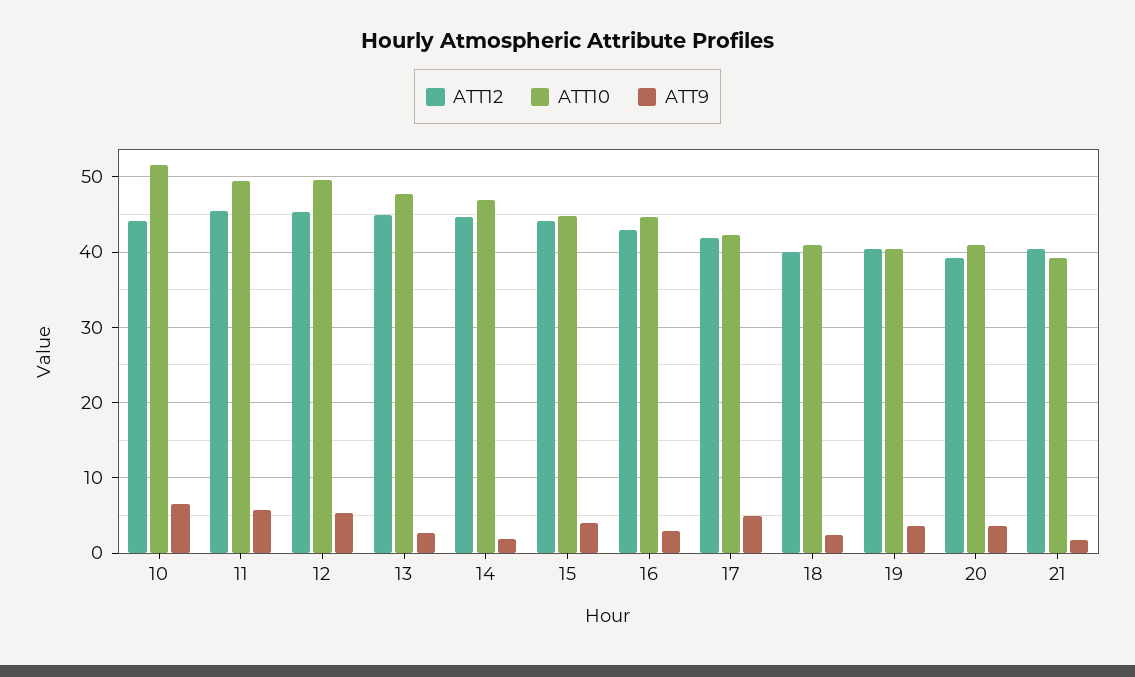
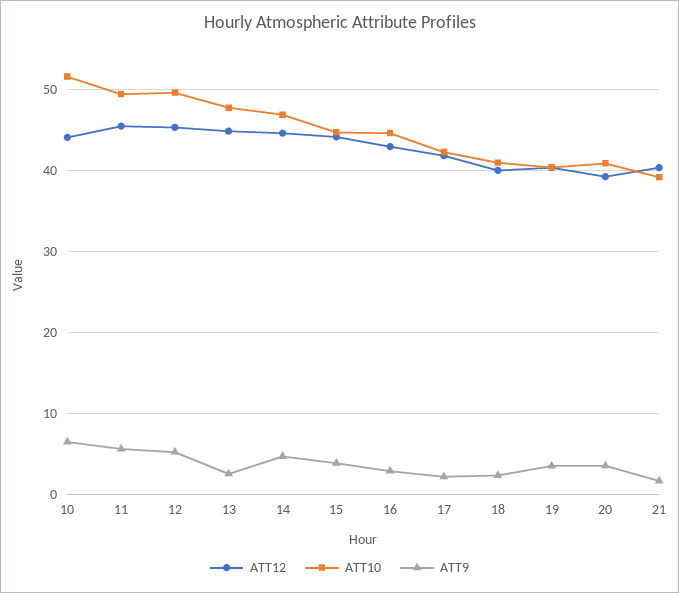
  {
    "ATT12": {
      "10": 44,
      "11": 45,
      "12": 45,
      "13": 45,
      "14": 45,
      "15": 44,
      "16": 43,
      "17": 42,
      "18": 40,
      "19": 40,
      "20": 39,
      "21": 40
    },
    "ATT10": {
      "10": 52,
      "11": 49,
      "12": 50,
      "13": 48,
      "14": 47,
      "15": 45,
      "16": 45,
      "17": 42,
      "18": 41,
      "19": 40,
      "20": 41,
      "21": 39
    },
    "ATT9": {
      "10": 7,
      "11": 6,
      "12": 5,
      "13": 3,
-     "14": 2,
+     "14": 5,
      "15": 4,
      "16": 3,
-     "17": 5,
+     "17": 2,
      "18": 2,
      "19": 4,
      "20": 4,
      "21": 2
    }
  }

